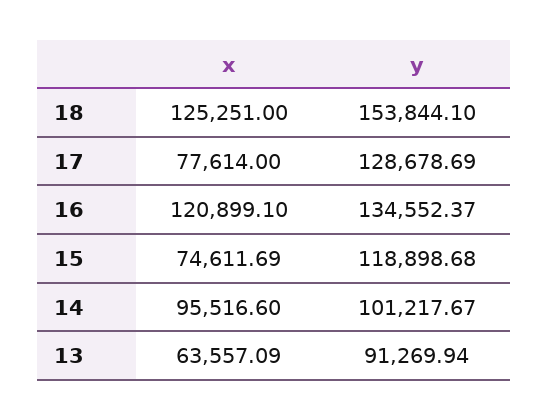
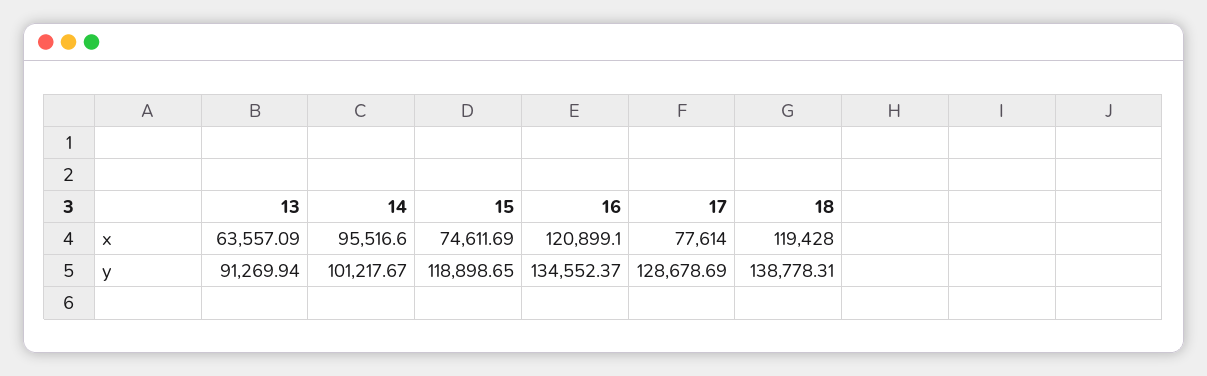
  {
    "x": {
-     "18": 125251,
+     "18": 119428,
      "17": 77614,
      "16": 120899.1,
      "15": 74611.69,
      "14": 95516.6,
      "13": 63557.09
    },
    "y": {
-     "18": 153844.1,
+     "18": 138778.31,
      "17": 128678.69,
      "16": 134552.37,
-     "15": 118898.68,
+     "15": 118898.65,
      "14": 101217.67,
      "13": 91269.94
    }
  }

